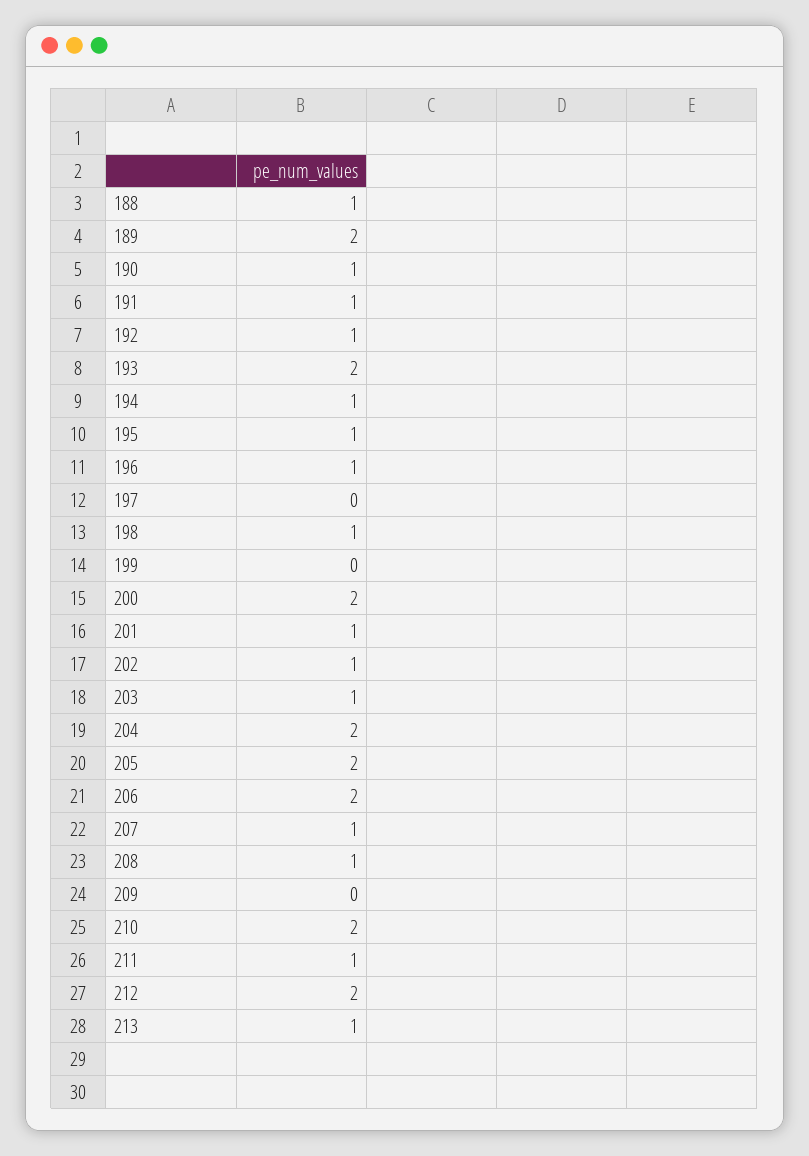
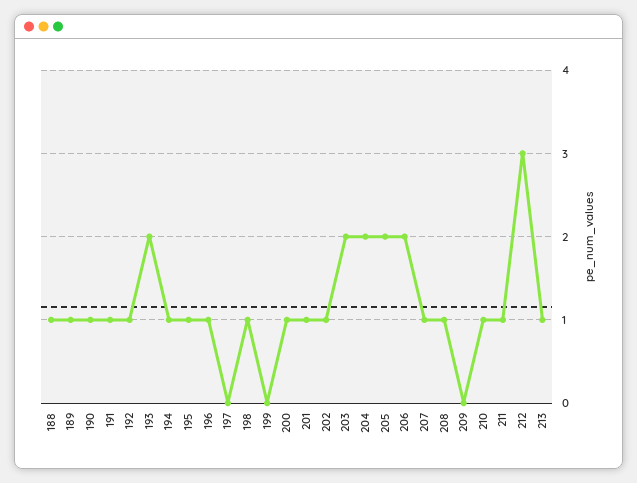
  {
    "188": 1,
-   "189": 2,
+   "189": 1,
    "190": 1,
    "191": 1,
    "192": 1,
    "193": 2,
    "194": 1,
    "195": 1,
    "196": 1,
    "197": 0,
    "198": 1,
    "199": 0,
-   "200": 2,
+   "200": 1,
    "201": 1,
    "202": 1,
-   "203": 1,
+   "203": 2,
    "204": 2,
    "205": 2,
    "206": 2,
    "207": 1,
    "208": 1,
    "209": 0,
-   "210": 2,
+   "210": 1,
    "211": 1,
-   "212": 2,
+   "212": 3,
    "213": 1
  }

